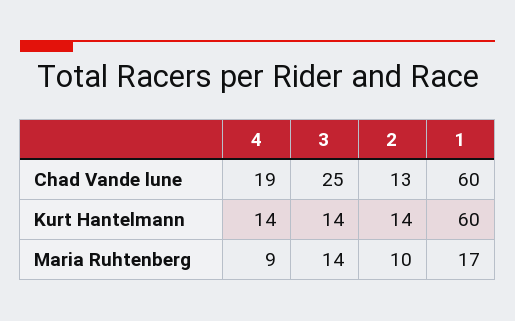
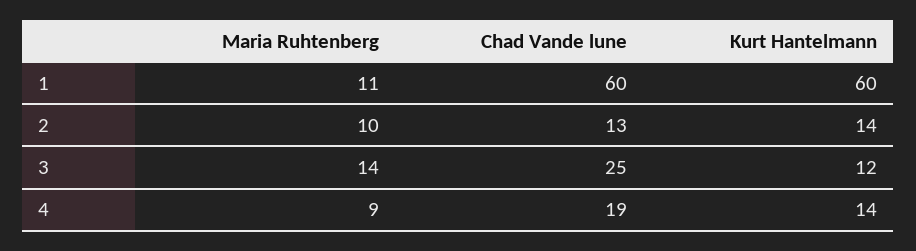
  {
    "4": {
      "Chad Vande lune": 19,
      "Kurt Hantelmann": 14,
      "Maria Ruhtenberg": 9
    },
    "3": {
      "Chad Vande lune": 25,
-     "Kurt Hantelmann": 14,
+     "Kurt Hantelmann": 12,
      "Maria Ruhtenberg": 14
    },
    "2": {
      "Chad Vande lune": 13,
      "Kurt Hantelmann": 14,
      "Maria Ruhtenberg": 10
    },
    "1": {
      "Chad Vande lune": 60,
      "Kurt Hantelmann": 60,
-     "Maria Ruhtenberg": 17
+     "Maria Ruhtenberg": 11
    }
  }

